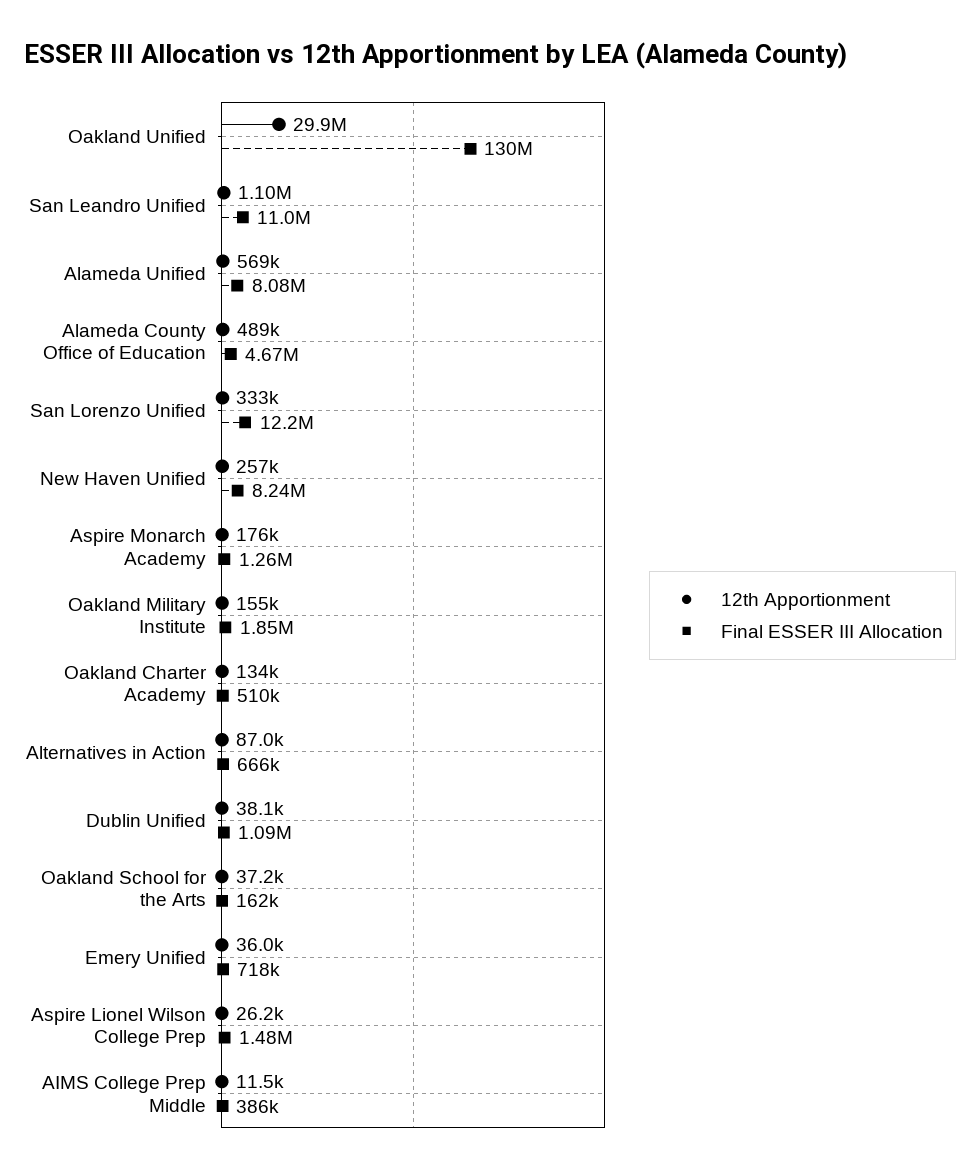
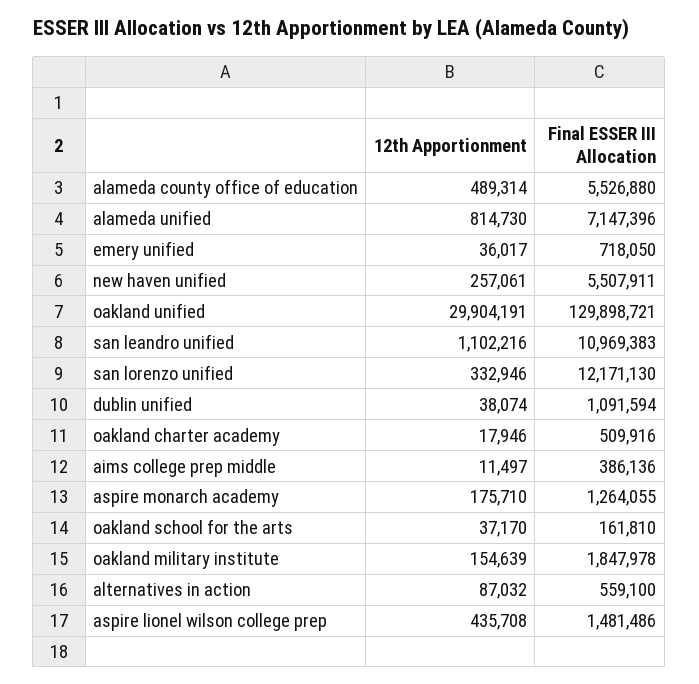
  {
    "12th Apportionment": {
      "Oakland Unified": 29904191,
      "San Leandro Unified": 1102216,
-     "Alameda Unified": 569000,
+     "Alameda Unified": 814730,
      "Alameda County Office of Education": 489314,
      "San Lorenzo Unified": 332946,
      "New Haven Unified": 257061,
      "Aspire Monarch Academy": 175710,
      "Oakland Military Institute": 154639,
-     "Oakland Charter Academy": 134000,
+     "Oakland Charter Academy": 17946,
      "Alternatives in Action": 87032,
      "Dublin Unified": 38074,
      "Oakland School for the Arts": 37170,
      "Emery Unified": 36017,
-     "Aspire Lionel Wilson College Prep": 26200,
+     "Aspire Lionel Wilson College Prep": 435708,
      "AIMS College Prep Middle": 11497
    },
    "Final ESSER III Allocation": {
      "Oakland Unified": 129898721,
      "San Leandro Unified": 10969383,
-     "Alameda Unified": 8080000,
+     "Alameda Unified": 7147396,
-     "Alameda County Office of Education": 4670000,
+     "Alameda County Office of Education": 5526880,
      "San Lorenzo Unified": 12171130,
-     "New Haven Unified": 8240000,
+     "New Haven Unified": 5507911,
      "Aspire Monarch Academy": 1264055,
      "Oakland Military Institute": 1847978,
      "Oakland Charter Academy": 509916,
-     "Alternatives in Action": 666000,
+     "Alternatives in Action": 559100,
      "Dublin Unified": 1091594,
      "Oakland School for the Arts": 161810,
      "Emery Unified": 718050,
      "Aspire Lionel Wilson College Prep": 1481486,
      "AIMS College Prep Middle": 386136
    }
  }

